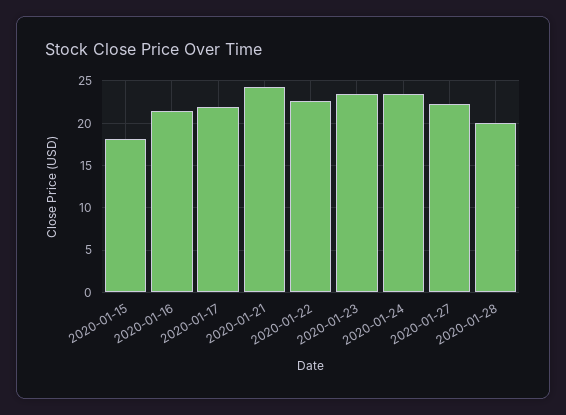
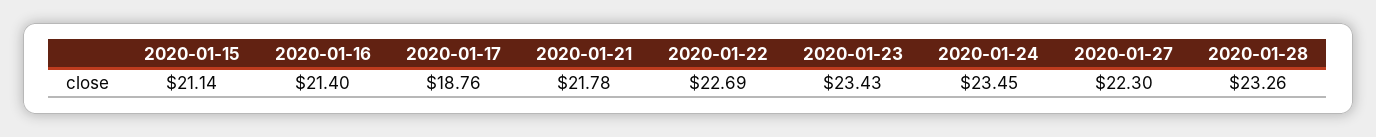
  {
-   "2020-01-15": 18,
+   "2020-01-15": 21.14,
    "2020-01-16": 21.4,
-   "2020-01-17": 22,
+   "2020-01-17": 18.76,
-   "2020-01-21": 24,
+   "2020-01-21": 21.78,
    "2020-01-22": 22.69,
    "2020-01-23": 23.43,
    "2020-01-24": 23.45,
    "2020-01-27": 22.3,
-   "2020-01-28": 20
+   "2020-01-28": 23.26
  }

